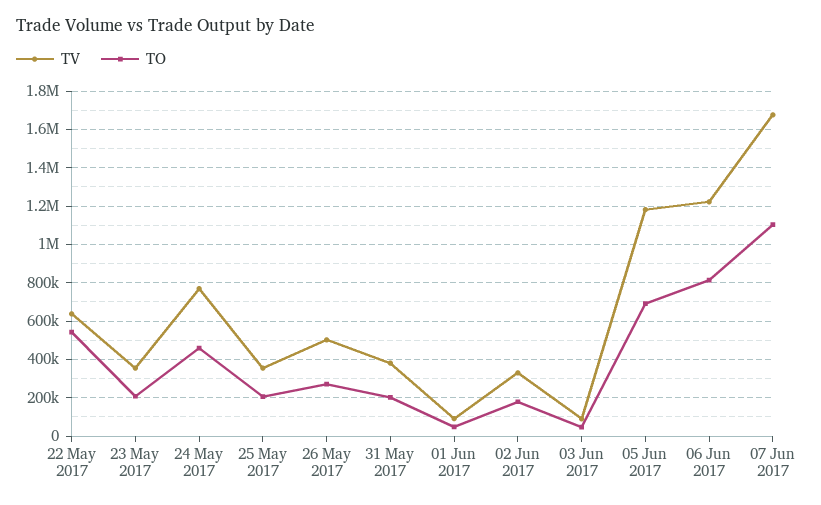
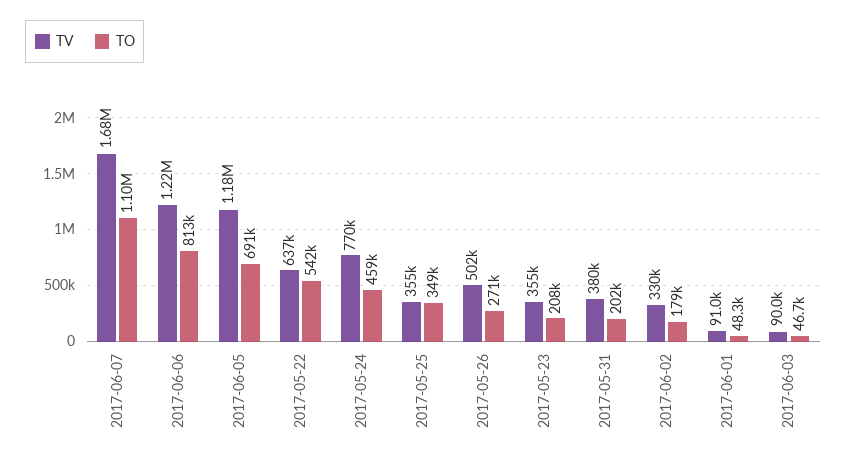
  {
    "TV": {
      "22 May 2017": 637000,
      "23 May 2017": 355000,
      "24 May 2017": 770000,
      "25 May 2017": 355000,
      "26 May 2017": 502000,
      "31 May 2017": 380000,
      "01 Jun 2017": 91000,
      "02 Jun 2017": 330000,
      "03 Jun 2017": 90000,
      "05 Jun 2017": 1180000,
      "06 Jun 2017": 1220000,
      "07 Jun 2017": 1680000
    },
    "TO": {
      "22 May 2017": 542000,
      "23 May 2017": 208000,
      "24 May 2017": 459000,
-     "25 May 2017": 200000,
+     "25 May 2017": 349000,
      "26 May 2017": 271000,
      "31 May 2017": 202000,
      "01 Jun 2017": 48300,
      "02 Jun 2017": 179000,
      "03 Jun 2017": 46700,
      "05 Jun 2017": 691000,
      "06 Jun 2017": 813000,
      "07 Jun 2017": 1100000
    }
  }

